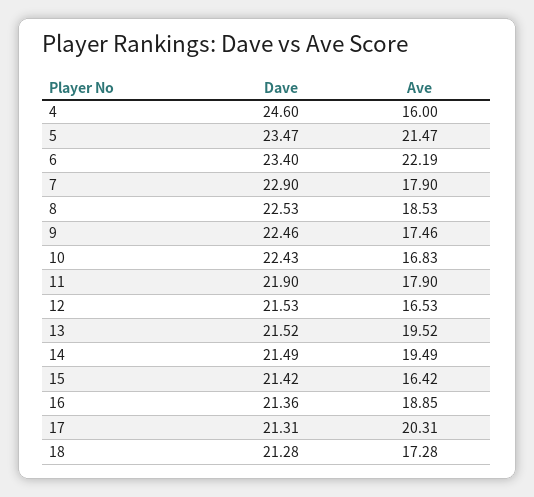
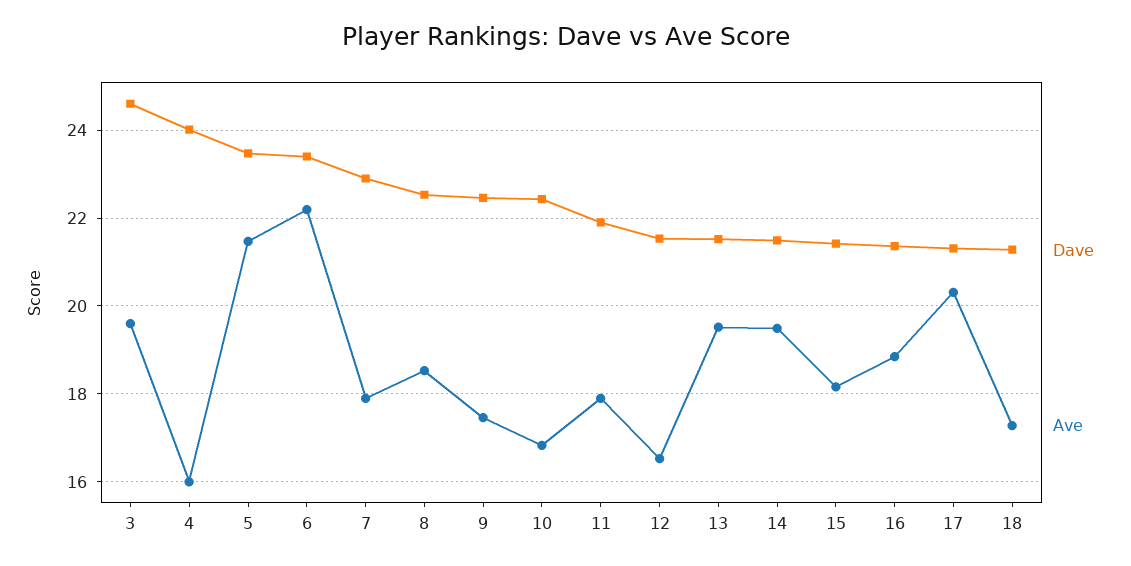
  {
    "Dave": {
-     "4": 24.6,
+     "4": 24,
      "5": 23.47,
      "6": 23.4,
      "7": 22.9,
      "8": 22.53,
      "9": 22.46,
      "10": 22.43,
      "11": 21.9,
      "12": 21.53,
      "13": 21.52,
      "14": 21.49,
      "15": 21.42,
      "16": 21.36,
      "17": 21.31,
-     "18": 21.28
+     "18": 21.28,
+     "3": 24.6
    },
    "Ave": {
      "4": 16,
      "5": 21.47,
      "6": 22.19,
      "7": 17.9,
      "8": 18.53,
      "9": 17.46,
      "10": 16.83,
      "11": 17.9,
      "12": 16.53,
      "13": 19.52,
      "14": 19.49,
-     "15": 16.42,
+     "15": 18.2,
      "16": 18.85,
      "17": 20.31,
-     "18": 17.28
+     "18": 17.28,
+     "3": 19.6
    }
  }

